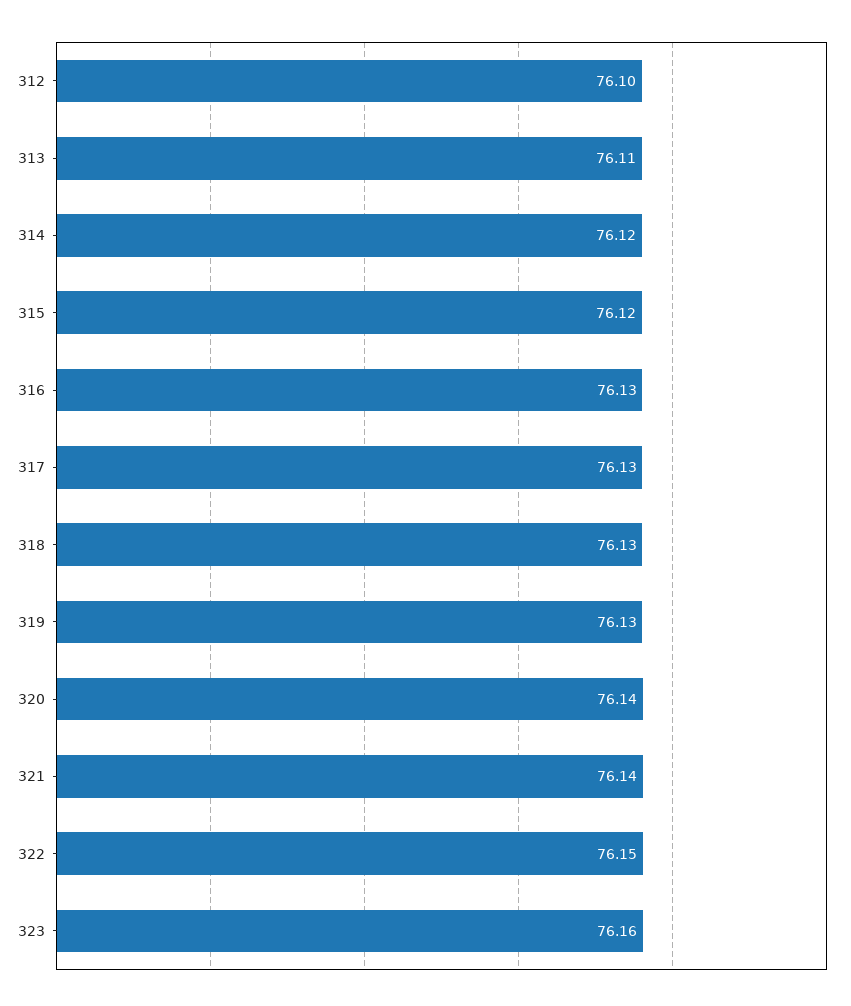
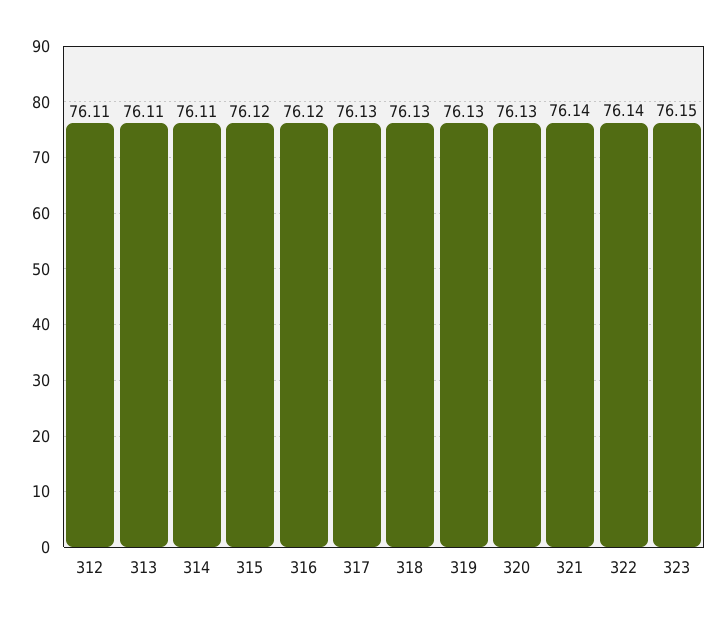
  {
-   "312": 76.1,
+   "312": 76.11,
    "313": 76.11,
-   "314": 76.12,
+   "314": 76.11,
    "315": 76.12,
-   "316": 76.13,
+   "316": 76.12,
    "317": 76.13,
    "318": 76.13,
    "319": 76.13,
-   "320": 76.14,
+   "320": 76.13,
    "321": 76.14,
-   "322": 76.15,
+   "322": 76.14,
-   "323": 76.16
+   "323": 76.15
  }

